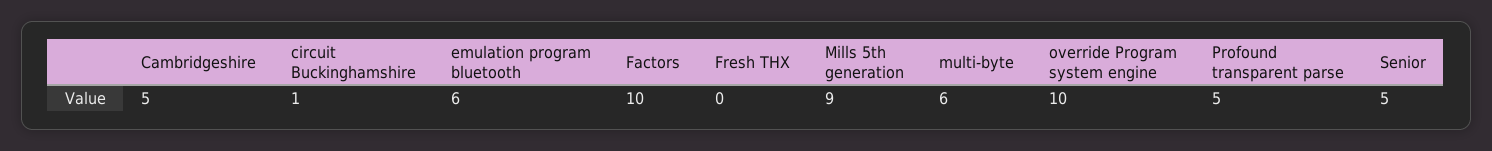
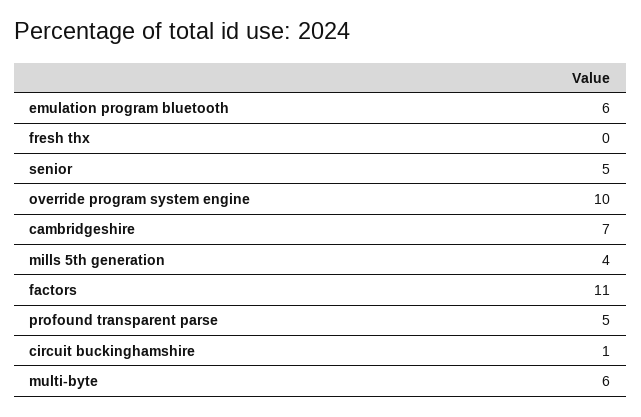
  {
-   "Cambridgeshire": 5,
+   "Cambridgeshire": 7,
    "circuit Buckinghamshire": 1,
    "emulation program bluetooth": 6,
-   "Factors": 10,
+   "Factors": 11,
    "Fresh THX": 0,
-   "Mills 5th generation": 9,
+   "Mills 5th generation": 4,
    "multi-byte": 6,
    "override Program system engine": 10,
    "Profound transparent parse": 5,
    "Senior": 5
  }

